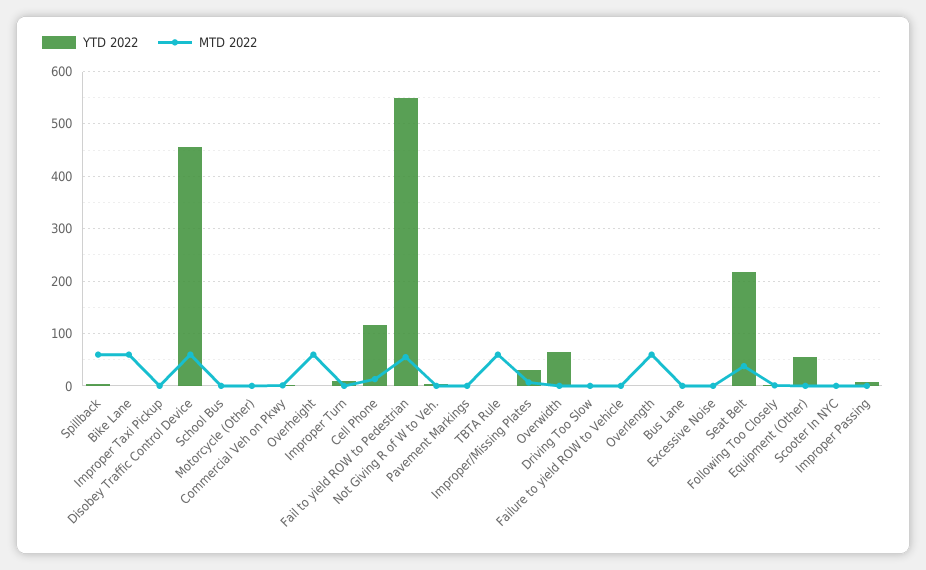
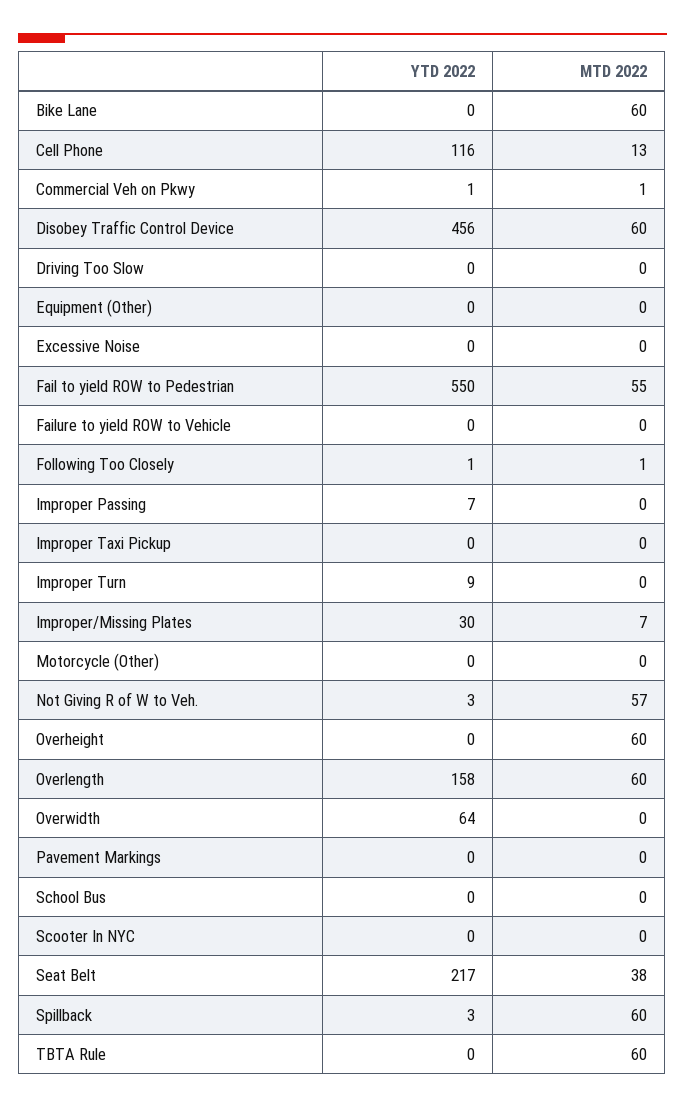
  {
    "YTD 2022": {
      "Spillback": 3,
      "Bike Lane": 0,
      "Improper Taxi Pickup": 0,
      "Disobey Traffic Control Device": 456,
      "School Bus": 0,
      "Motorcycle (Other)": 0,
      "Commercial Veh on Pkwy": 1,
      "Overheight": 0,
      "Improper Turn": 9,
      "Cell Phone": 116,
      "Fail to yield ROW to Pedestrian": 550,
      "Not Giving R of W to Veh.": 3,
      "Pavement Markings": 0,
      "TBTA Rule": 0,
      "Improper/Missing Plates": 30,
      "Overwidth": 64,
      "Driving Too Slow": 0,
      "Failure to yield ROW to Vehicle": 0,
-     "Overlength": 0,
+     "Overlength": 158,
-     "Bus Lane": 0,
      "Excessive Noise": 0,
      "Seat Belt": 217,
      "Following Too Closely": 1,
-     "Equipment (Other)": 60,
+     "Equipment (Other)": 0,
      "Scooter In NYC": 0,
      "Improper Passing": 7
    },
    "MTD 2022": {
      "Spillback": 60,
      "Bike Lane": 60,
      "Improper Taxi Pickup": 0,
      "Disobey Traffic Control Device": 60,
      "School Bus": 0,
      "Motorcycle (Other)": 0,
      "Commercial Veh on Pkwy": 1,
      "Overheight": 60,
      "Improper Turn": 0,
      "Cell Phone": 13,
      "Fail to yield ROW to Pedestrian": 55,
-     "Not Giving R of W to Veh.": 0,
+     "Not Giving R of W to Veh.": 57,
      "Pavement Markings": 0,
      "TBTA Rule": 60,
      "Improper/Missing Plates": 7,
      "Overwidth": 0,
      "Driving Too Slow": 0,
      "Failure to yield ROW to Vehicle": 0,
      "Overlength": 60,
-     "Bus Lane": 0,
      "Excessive Noise": 0,
      "Seat Belt": 38,
      "Following Too Closely": 1,
      "Equipment (Other)": 0,
      "Scooter In NYC": 0,
      "Improper Passing": 0
    }
  }

